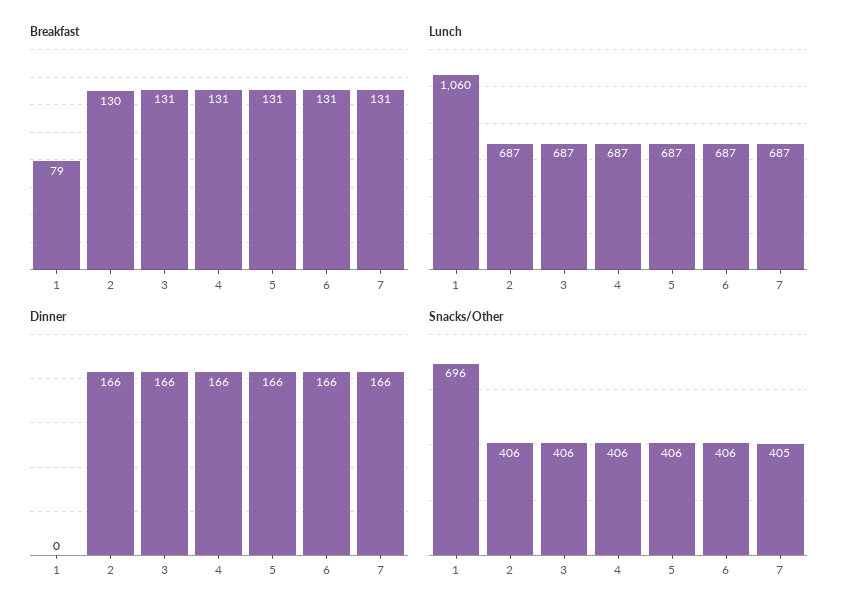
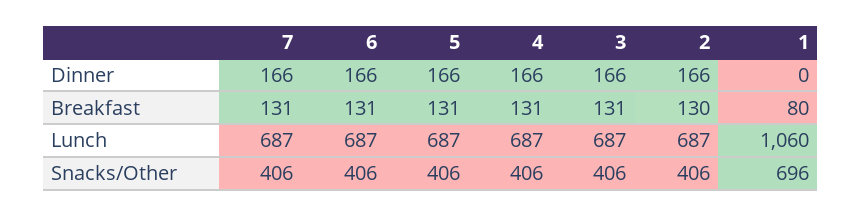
  {
    "Breakfast": {
-     "1": 79,
+     "1": 80,
      "2": 130,
      "3": 131,
      "4": 131,
      "5": 131,
      "6": 131,
      "7": 131
    },
    "Lunch": {
      "1": 1060,
      "2": 687,
      "3": 687,
      "4": 687,
      "5": 687,
      "6": 687,
      "7": 687
    },
    "Dinner": {
      "1": 0,
      "2": 166,
      "3": 166,
      "4": 166,
      "5": 166,
      "6": 166,
      "7": 166
    },
    "Snacks/Other": {
      "1": 696,
      "2": 406,
      "3": 406,
      "4": 406,
      "5": 406,
      "6": 406,
-     "7": 405
+     "7": 406
    }
  }

